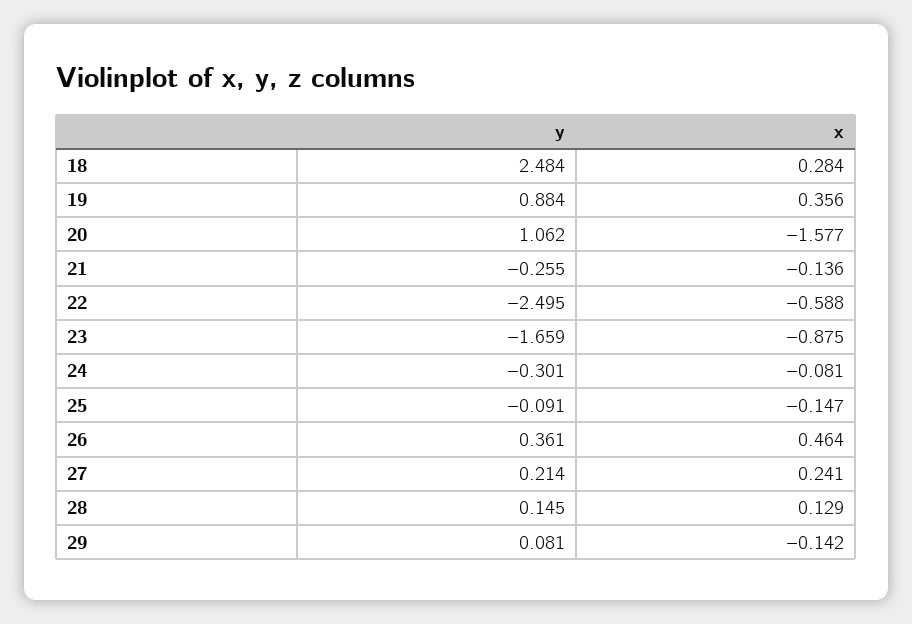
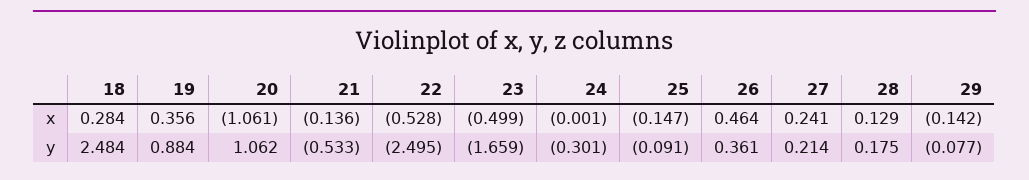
  {
    "y": {
      "18": 2.484,
      "19": 0.884,
      "20": 1.062,
-     "21": -0.255,
+     "21": -0.533,
      "22": -2.495,
      "23": -1.659,
      "24": -0.301,
      "25": -0.091,
      "26": 0.361,
      "27": 0.214,
-     "28": 0.145,
+     "28": 0.175,
-     "29": 0.081
+     "29": -0.077
    },
    "x": {
      "18": 0.284,
      "19": 0.356,
-     "20": -1.577,
+     "20": -1.061,
      "21": -0.136,
-     "22": -0.588,
+     "22": -0.528,
-     "23": -0.875,
+     "23": -0.499,
-     "24": -0.081,
+     "24": -0.001,
      "25": -0.147,
      "26": 0.464,
      "27": 0.241,
      "28": 0.129,
      "29": -0.142
    }
  }

